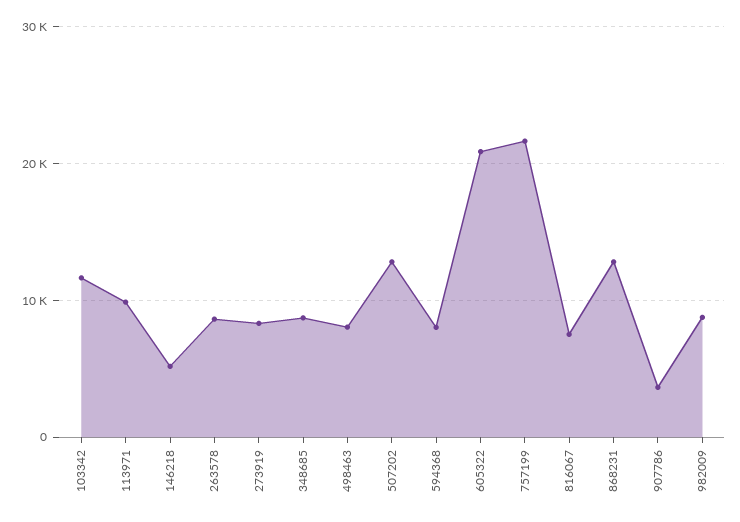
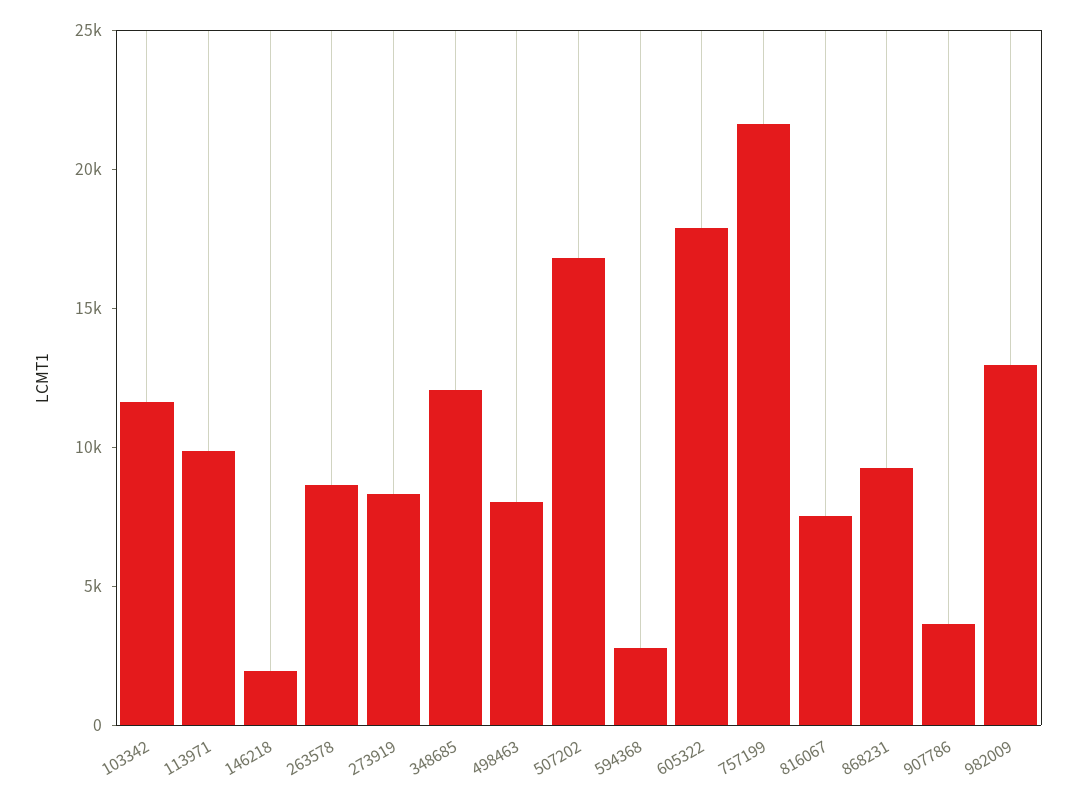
  {
    "103342": 12000,
    "113971": 10000,
-   "146218": 5000,
+   "146218": 2000,
    "263578": 9000,
    "273919": 8000,
-   "348685": 9000,
+   "348685": 12000,
    "498463": 8000,
-   "507202": 13000,
+   "507202": 17000,
-   "594368": 8000,
+   "594368": 3000,
-   "605322": 21000,
+   "605322": 18000,
    "757199": 22000,
    "816067": 8000,
-   "868231": 13000,
+   "868231": 9000,
    "907786": 4000,
-   "982009": 9000
+   "982009": 13000
  }

